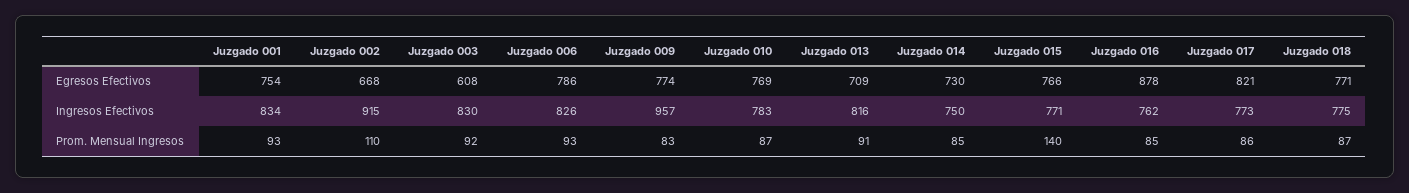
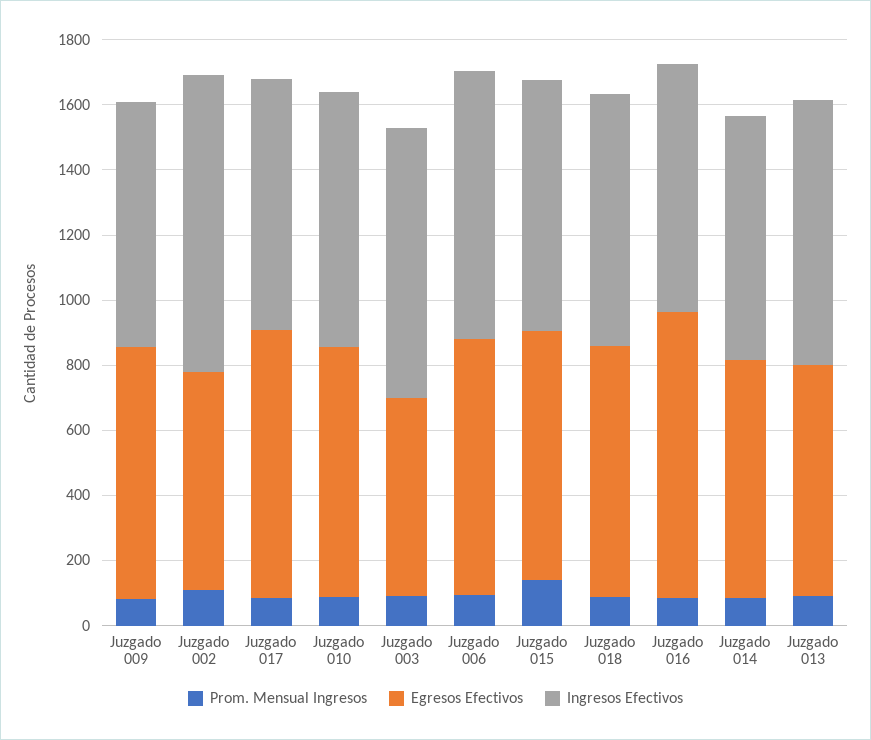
  {
    "Egresos Efectivos": {
-     "Juzgado 001": 754,
      "Juzgado 002": 668,
      "Juzgado 003": 608,
      "Juzgado 006": 786,
      "Juzgado 009": 774,
      "Juzgado 010": 769,
      "Juzgado 013": 709,
      "Juzgado 014": 730,
      "Juzgado 015": 766,
      "Juzgado 016": 878,
      "Juzgado 017": 821,
      "Juzgado 018": 771
    },
    "Ingresos Efectivos": {
-     "Juzgado 001": 834,
      "Juzgado 002": 915,
      "Juzgado 003": 830,
      "Juzgado 006": 826,
-     "Juzgado 009": 957,
+     "Juzgado 009": 750,
      "Juzgado 010": 783,
      "Juzgado 013": 816,
      "Juzgado 014": 750,
      "Juzgado 015": 771,
      "Juzgado 016": 762,
      "Juzgado 017": 773,
      "Juzgado 018": 775
    },
    "Prom. Mensual Ingresos": {
-     "Juzgado 001": 93,
      "Juzgado 002": 110,
      "Juzgado 003": 92,
      "Juzgado 006": 93,
      "Juzgado 009": 83,
      "Juzgado 010": 87,
      "Juzgado 013": 91,
      "Juzgado 014": 85,
      "Juzgado 015": 140,
      "Juzgado 016": 85,
      "Juzgado 017": 86,
      "Juzgado 018": 87
    }
  }

